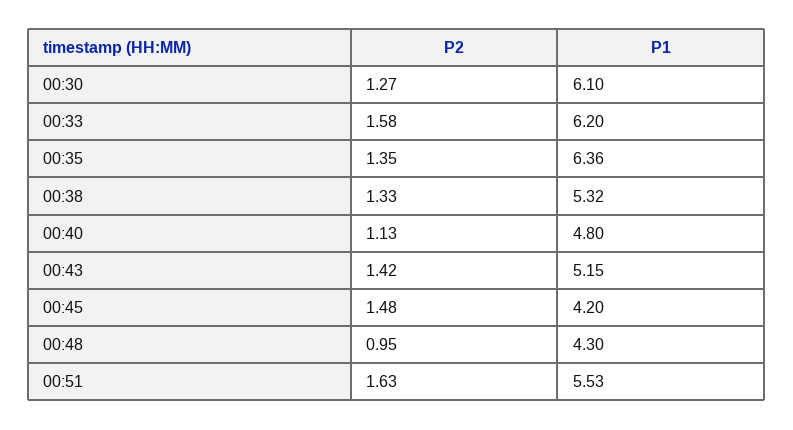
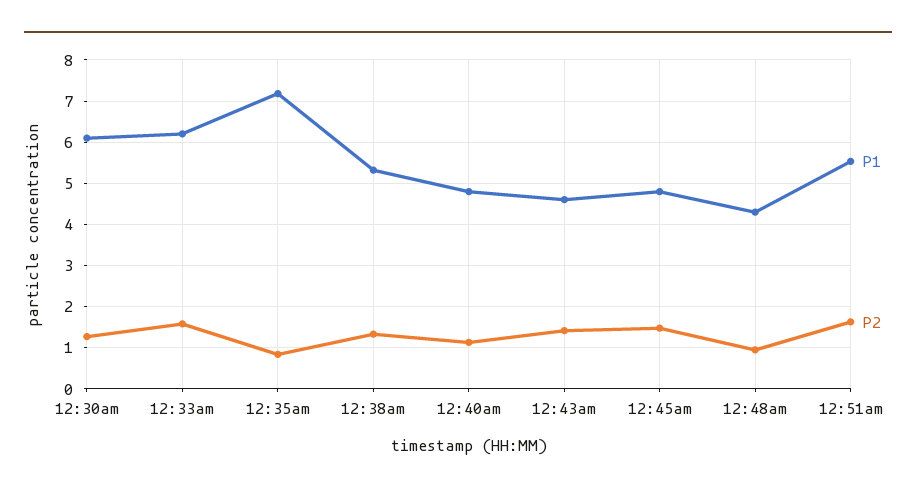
  {
    "P2": {
      "00:30": 1.27,
      "00:33": 1.58,
-     "00:35": 1.35,
+     "00:35": 0.8,
      "00:38": 1.33,
      "00:40": 1.13,
      "00:43": 1.42,
      "00:45": 1.48,
      "00:48": 0.95,
      "00:51": 1.63
    },
    "P1": {
      "00:30": 6.1,
      "00:33": 6.2,
-     "00:35": 6.36,
+     "00:35": 7.2,
      "00:38": 5.32,
      "00:40": 4.8,
-     "00:43": 5.15,
+     "00:43": 4.6,
-     "00:45": 4.2,
+     "00:45": 4.8,
      "00:48": 4.3,
      "00:51": 5.53
    }
  }

